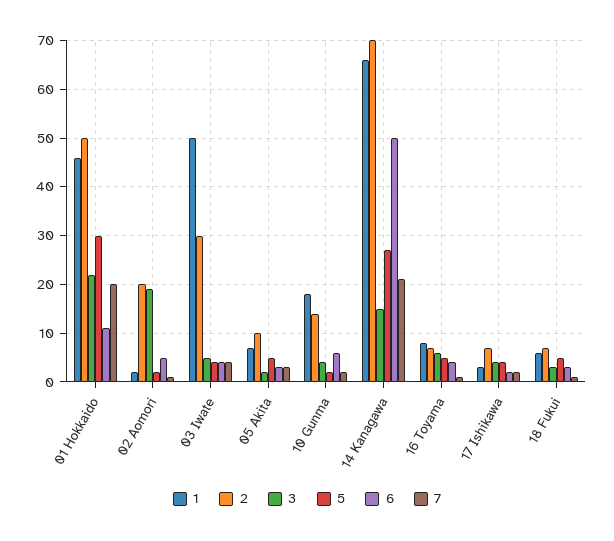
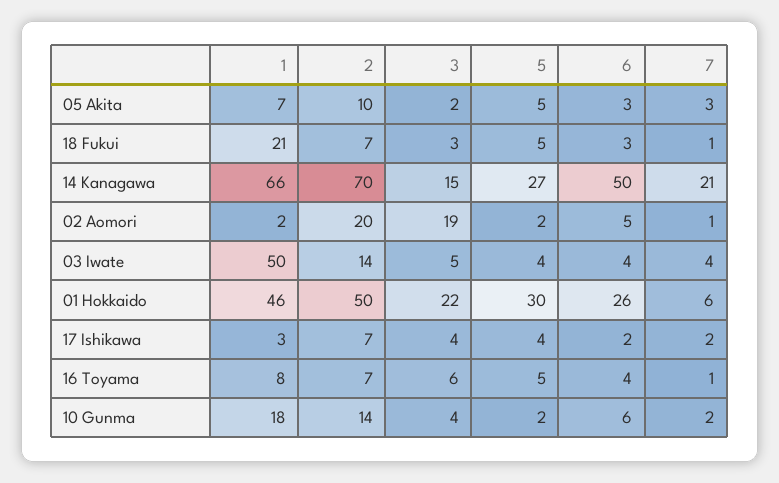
  {
    "1": {
      "01 Hokkaido": 46,
      "02 Aomori": 2,
      "03 Iwate": 50,
      "05 Akita": 7,
      "10 Gunma": 18,
      "14 Kanagawa": 66,
      "16 Toyama": 8,
      "17 Ishikawa": 3,
-     "18 Fukui": 5
+     "18 Fukui": 21
    },
    "2": {
      "01 Hokkaido": 50,
      "02 Aomori": 20,
-     "03 Iwate": 30,
+     "03 Iwate": 14,
      "05 Akita": 10,
      "10 Gunma": 14,
      "14 Kanagawa": 70,
      "16 Toyama": 7,
      "17 Ishikawa": 7,
      "18 Fukui": 7
    },
    "3": {
      "01 Hokkaido": 22,
      "02 Aomori": 19,
      "03 Iwate": 5,
      "05 Akita": 2,
      "10 Gunma": 4,
      "14 Kanagawa": 15,
      "16 Toyama": 6,
      "17 Ishikawa": 4,
      "18 Fukui": 3
    },
    "5": {
      "01 Hokkaido": 30,
      "02 Aomori": 2,
      "03 Iwate": 4,
      "05 Akita": 5,
      "10 Gunma": 2,
      "14 Kanagawa": 27,
      "16 Toyama": 5,
      "17 Ishikawa": 4,
      "18 Fukui": 5
    },
    "6": {
-     "01 Hokkaido": 10,
+     "01 Hokkaido": 26,
      "02 Aomori": 5,
      "03 Iwate": 4,
      "05 Akita": 3,
      "10 Gunma": 6,
      "14 Kanagawa": 50,
      "16 Toyama": 4,
      "17 Ishikawa": 2,
      "18 Fukui": 3
    },
    "7": {
-     "01 Hokkaido": 20,
+     "01 Hokkaido": 6,
      "02 Aomori": 1,
      "03 Iwate": 4,
      "05 Akita": 3,
      "10 Gunma": 2,
      "14 Kanagawa": 21,
      "16 Toyama": 1,
      "17 Ishikawa": 2,
      "18 Fukui": 1
    }
  }

